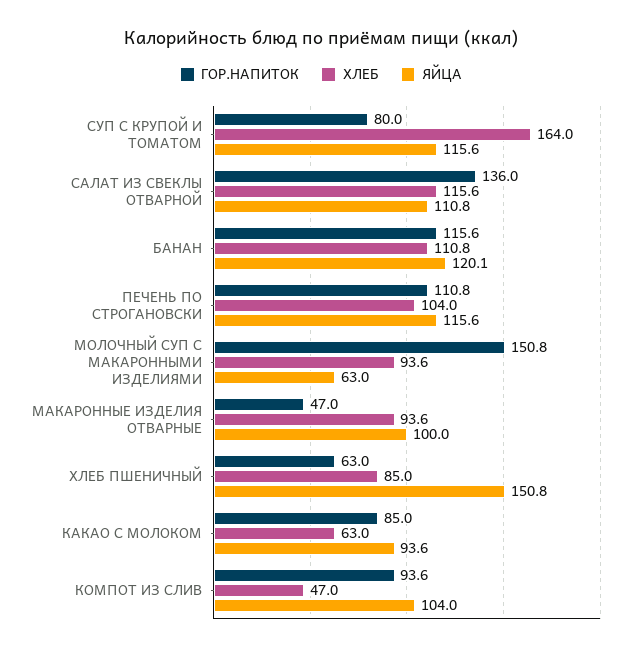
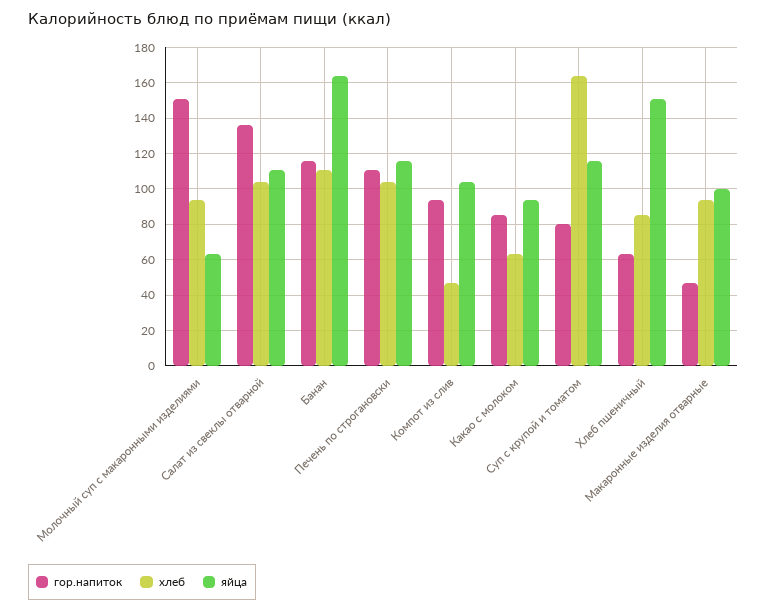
  {
    "ГОР.НАПИТОК": {
      "СУП С КРУПОЙ И ТОМАТОМ": 80,
      "САЛАТ ИЗ СВЕКЛЫ ОТВАРНОЙ": 136,
      "БАНАН": 115.6,
      "ПЕЧЕНЬ ПО СТРОГАНОВСКИ": 110.8,
      "МОЛОЧНЫЙ СУП С МАКАРОННЫМИ ИЗДЕЛИЯМИ": 150.8,
      "МАКАРОННЫЕ ИЗДЕЛИЯ ОТВАРНЫЕ": 47,
      "ХЛЕБ ПШЕНИЧНЫЙ": 63,
      "КАКАО С МОЛОКОМ": 85,
      "КОМПОТ ИЗ СЛИВ": 93.6
    },
    "ХЛЕБ": {
      "СУП С КРУПОЙ И ТОМАТОМ": 164,
-     "САЛАТ ИЗ СВЕКЛЫ ОТВАРНОЙ": 115.6,
+     "САЛАТ ИЗ СВЕКЛЫ ОТВАРНОЙ": 105,
      "БАНАН": 110.8,
      "ПЕЧЕНЬ ПО СТРОГАНОВСКИ": 104,
      "МОЛОЧНЫЙ СУП С МАКАРОННЫМИ ИЗДЕЛИЯМИ": 93.6,
      "МАКАРОННЫЕ ИЗДЕЛИЯ ОТВАРНЫЕ": 93.6,
      "ХЛЕБ ПШЕНИЧНЫЙ": 85,
      "КАКАО С МОЛОКОМ": 63,
      "КОМПОТ ИЗ СЛИВ": 47
    },
    "ЯЙЦА": {
      "СУП С КРУПОЙ И ТОМАТОМ": 115.6,
      "САЛАТ ИЗ СВЕКЛЫ ОТВАРНОЙ": 110.8,
-     "БАНАН": 120.1,
+     "БАНАН": 165,
      "ПЕЧЕНЬ ПО СТРОГАНОВСКИ": 115.6,
      "МОЛОЧНЫЙ СУП С МАКАРОННЫМИ ИЗДЕЛИЯМИ": 63,
      "МАКАРОННЫЕ ИЗДЕЛИЯ ОТВАРНЫЕ": 100,
      "ХЛЕБ ПШЕНИЧНЫЙ": 150.8,
      "КАКАО С МОЛОКОМ": 93.6,
      "КОМПОТ ИЗ СЛИВ": 104
    }
  }

